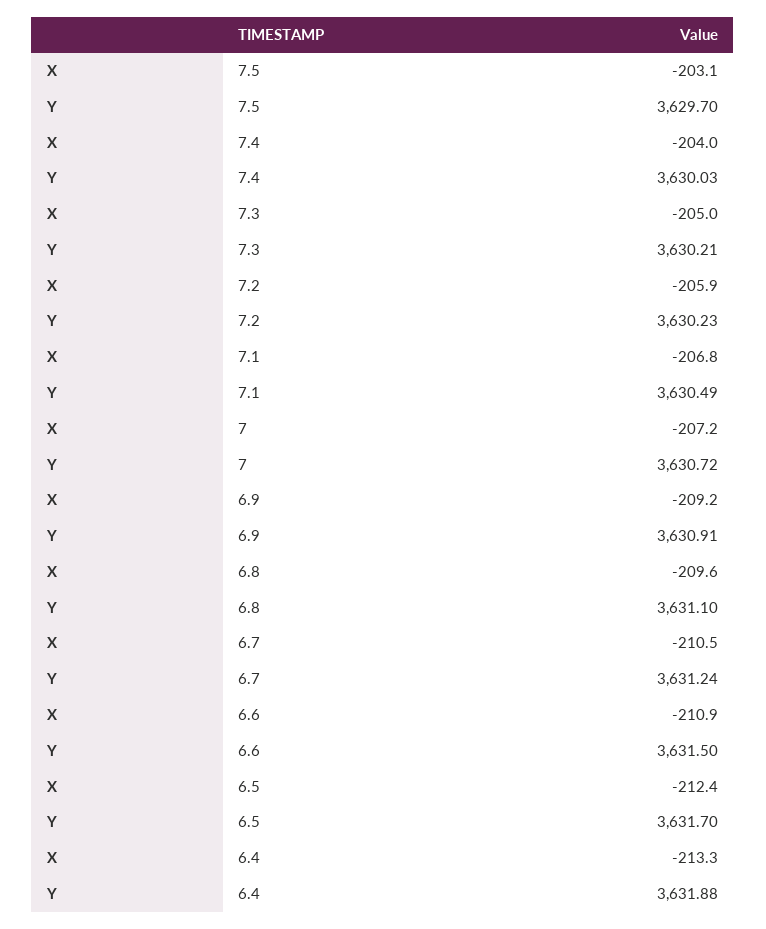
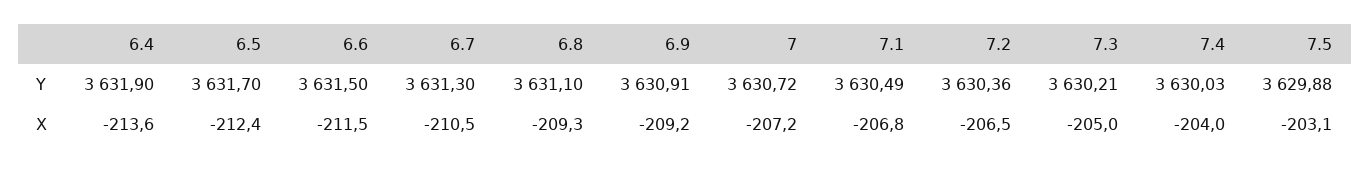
  {
    "X": {
      "7.5": -203.1,
      "7.4": -204,
      "7.3": -205,
-     "7.2": -205.9,
+     "7.2": -206.5,
      "7.1": -206.8,
      "7": -207.2,
      "6.9": -209.2,
-     "6.8": -209.6,
+     "6.8": -209.3,
      "6.7": -210.5,
-     "6.6": -210.9,
+     "6.6": -211.5,
      "6.5": -212.4,
-     "6.4": -213.3
+     "6.4": -213.6
    },
    "Y": {
-     "7.5": 3629.7,
+     "7.5": 3629.88,
      "7.4": 3630.03,
      "7.3": 3630.21,
-     "7.2": 3630.23,
+     "7.2": 3630.36,
      "7.1": 3630.49,
      "7": 3630.72,
      "6.9": 3630.91,
      "6.8": 3631.1,
-     "6.7": 3631.24,
+     "6.7": 3631.3,
      "6.6": 3631.5,
      "6.5": 3631.7,
-     "6.4": 3631.88
+     "6.4": 3631.9
    }
  }

